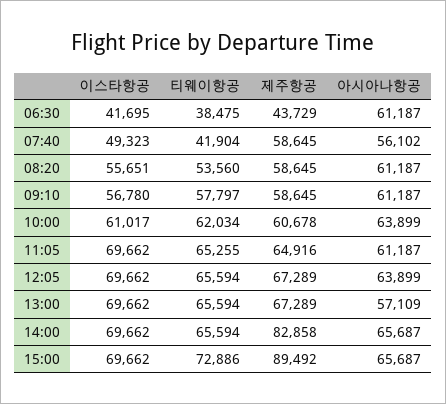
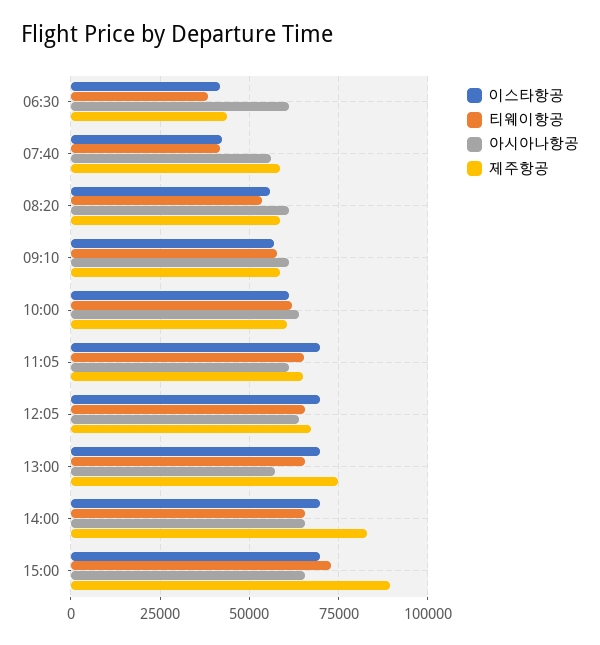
  {
    "이스타항공": {
      "06:30": 41695,
-     "07:40": 49323,
+     "07:40": 42500,
      "08:20": 55651,
      "09:10": 56780,
      "10:00": 61017,
      "11:05": 69662,
      "12:05": 69662,
      "13:00": 69662,
      "14:00": 69662,
      "15:00": 69662
    },
    "티웨이항공": {
      "06:30": 38475,
      "07:40": 41904,
      "08:20": 53560,
      "09:10": 57797,
      "10:00": 62034,
      "11:05": 65255,
      "12:05": 65594,
      "13:00": 65594,
      "14:00": 65594,
      "15:00": 72886
    },
    "제주항공": {
      "06:30": 43729,
      "07:40": 58645,
      "08:20": 58645,
      "09:10": 58645,
      "10:00": 60678,
      "11:05": 64916,
      "12:05": 67289,
-     "13:00": 67289,
+     "13:00": 75000,
      "14:00": 82858,
      "15:00": 89492
    },
    "아시아나항공": {
      "06:30": 61187,
      "07:40": 56102,
      "08:20": 61187,
      "09:10": 61187,
      "10:00": 63899,
      "11:05": 61187,
      "12:05": 63899,
      "13:00": 57109,
      "14:00": 65687,
      "15:00": 65687
    }
  }

